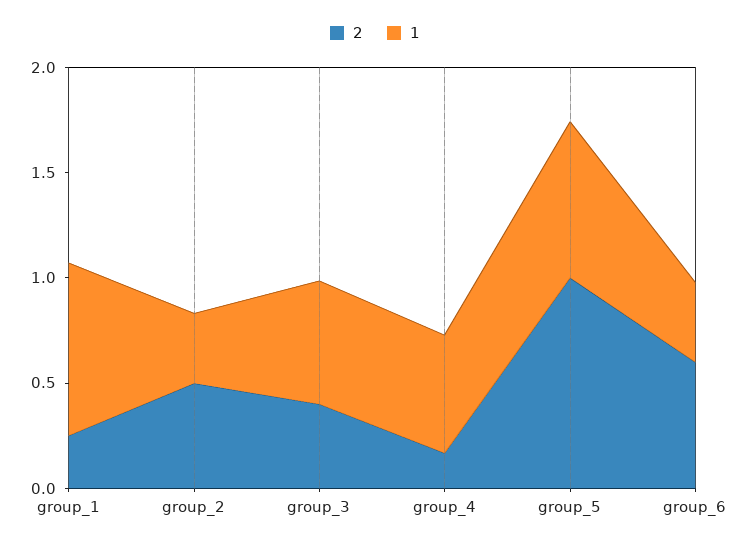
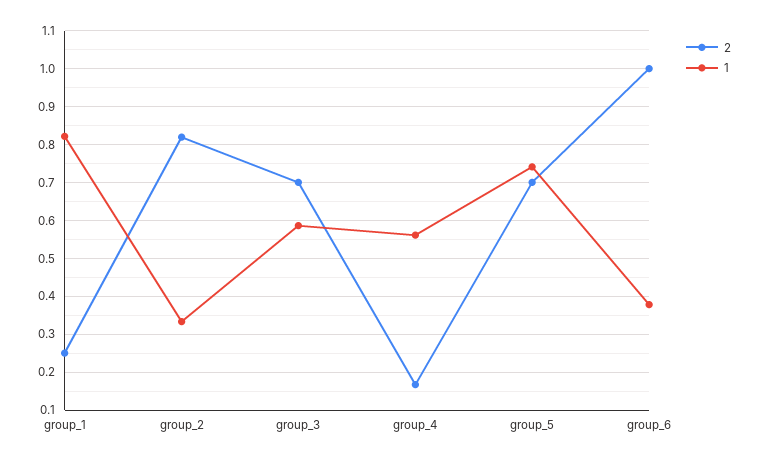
  {
    "2": {
      "group_1": 0.26,
-     "group_2": 0.5,
+     "group_2": 0.82,
-     "group_3": 0.4,
+     "group_3": 0.7,
      "group_4": 0.16,
-     "group_5": 1,
+     "group_5": 0.7,
-     "group_6": 0.6
+     "group_6": 1
    },
    "1": {
      "group_1": 0.82,
      "group_2": 0.34,
      "group_3": 0.58,
      "group_4": 0.56,
      "group_5": 0.74,
      "group_6": 0.38
    }
  }

